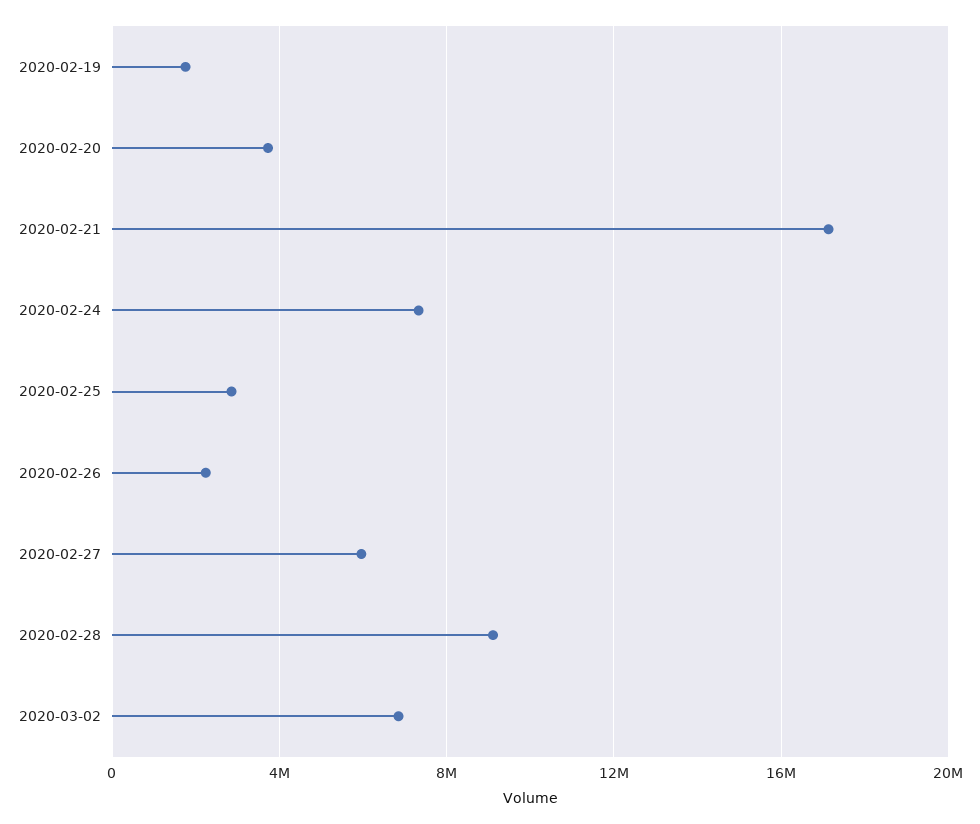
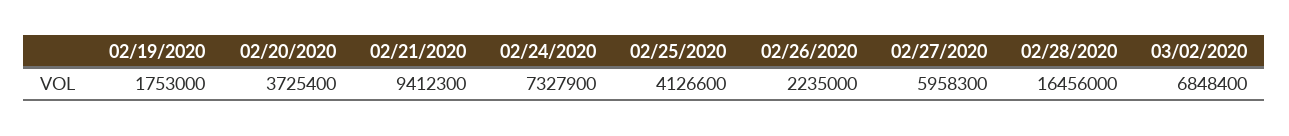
  {
    "2020-02-19": 1753000,
    "2020-02-20": 3725400,
-   "2020-02-21": 17000000,
+   "2020-02-21": 9412300,
    "2020-02-24": 7327900,
-   "2020-02-25": 3000000,
+   "2020-02-25": 4126600,
    "2020-02-26": 2235000,
    "2020-02-27": 5958300,
-   "2020-02-28": 9000000,
+   "2020-02-28": 16456000,
    "2020-03-02": 6848400
  }

